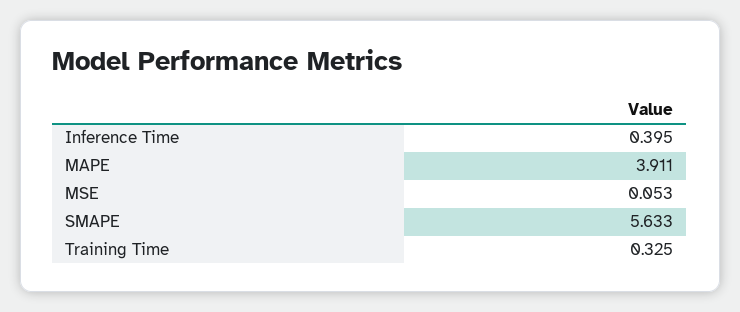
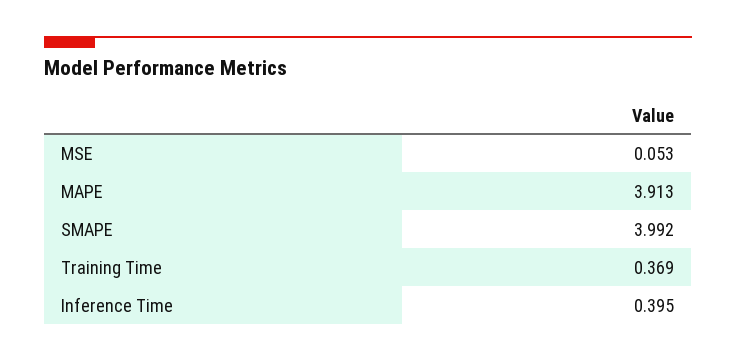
  {
    "Inference Time": 0.395,
-   "MAPE": 3.911,
+   "MAPE": 3.913,
    "MSE": 0.053,
-   "SMAPE": 5.633,
+   "SMAPE": 3.992,
-   "Training Time": 0.325
+   "Training Time": 0.369
  }

